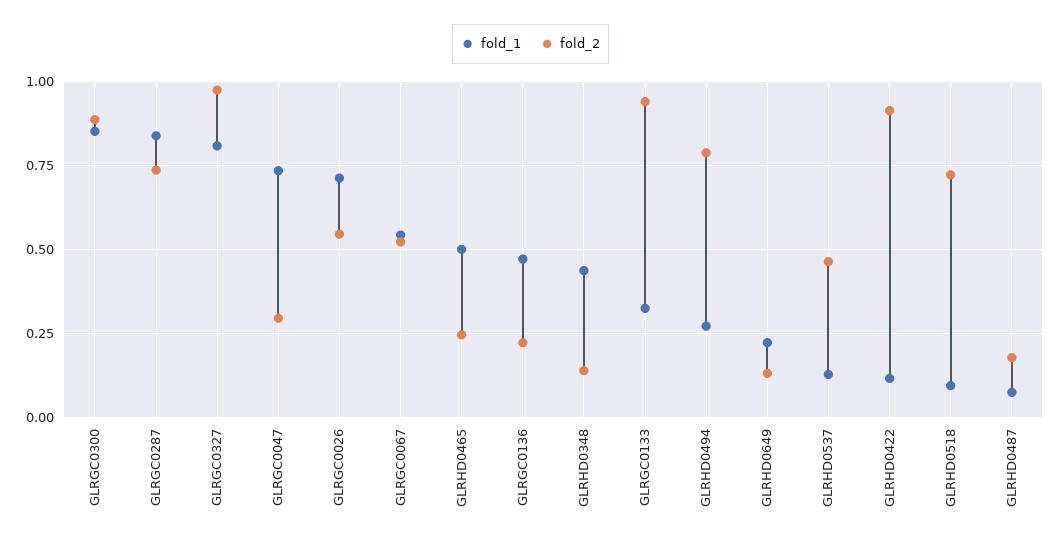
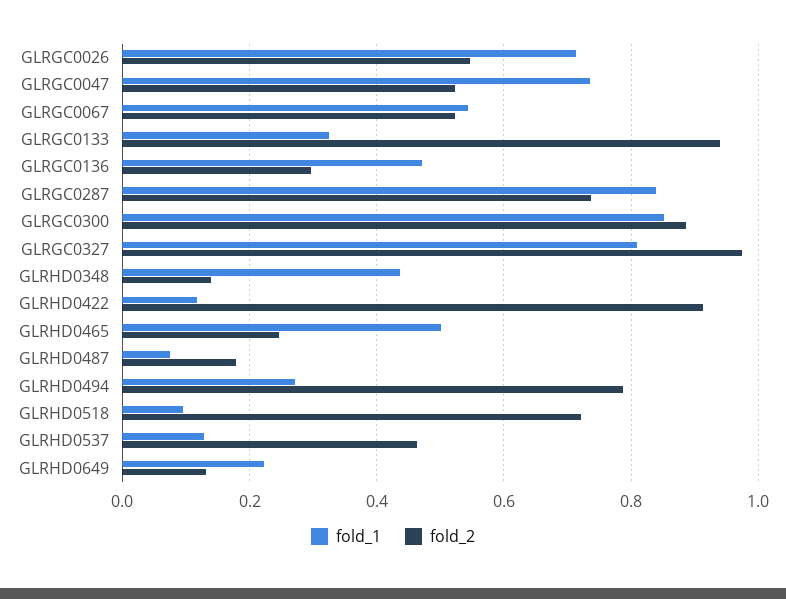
  {
    "fold_1": {
      "GLRGC0300": 0.86,
      "GLRGC0287": 0.84,
      "GLRGC0327": 0.8,
      "GLRGC0047": 0.74,
      "GLRGC0026": 0.72,
      "GLRGC0067": 0.54,
      "GLRHD0465": 0.5,
      "GLRGC0136": 0.48,
      "GLRHD0348": 0.44,
      "GLRGC0133": 0.32,
      "GLRHD0494": 0.28,
      "GLRHD0649": 0.22,
      "GLRHD0537": 0.12,
      "GLRHD0422": 0.12,
      "GLRHD0518": 0.1,
      "GLRHD0487": 0.08
    },
    "fold_2": {
      "GLRGC0300": 0.88,
      "GLRGC0287": 0.74,
      "GLRGC0327": 0.98,
-     "GLRGC0047": 0.3,
+     "GLRGC0047": 0.52,
      "GLRGC0026": 0.54,
      "GLRGC0067": 0.52,
      "GLRHD0465": 0.24,
-     "GLRGC0136": 0.225,
+     "GLRGC0136": 0.3,
      "GLRHD0348": 0.14,
      "GLRGC0133": 0.94,
      "GLRHD0494": 0.78,
      "GLRHD0649": 0.14,
      "GLRHD0537": 0.46,
      "GLRHD0422": 0.92,
      "GLRHD0518": 0.72,
      "GLRHD0487": 0.18
    }
  }

